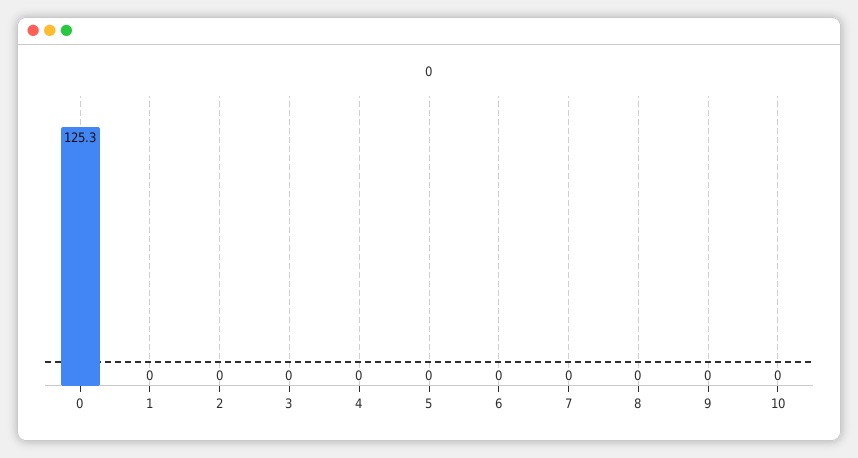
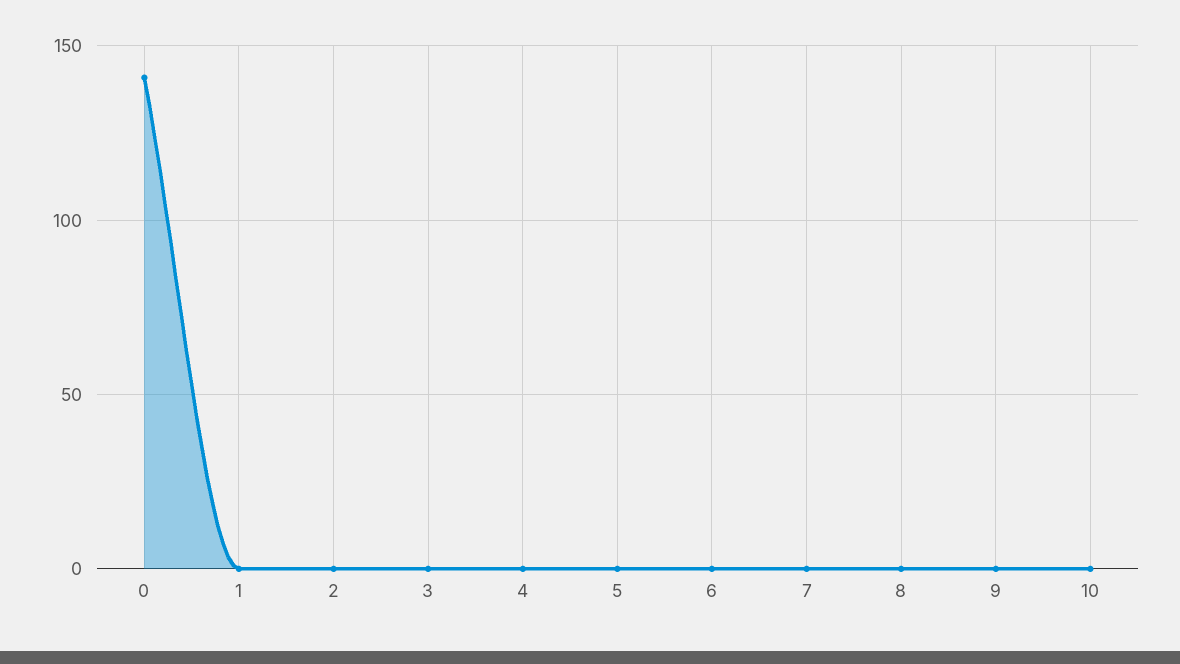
  {
-   "0": 125.3,
+   "0": 140,
    "1": 0,
    "2": 0,
    "3": 0,
    "4": 0,
    "5": 0,
    "6": 0,
    "7": 0,
    "8": 0,
    "9": 0,
    "10": 0
  }

